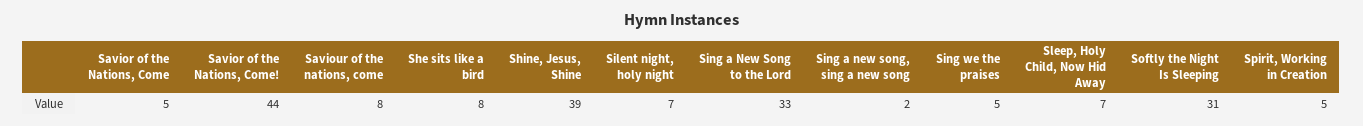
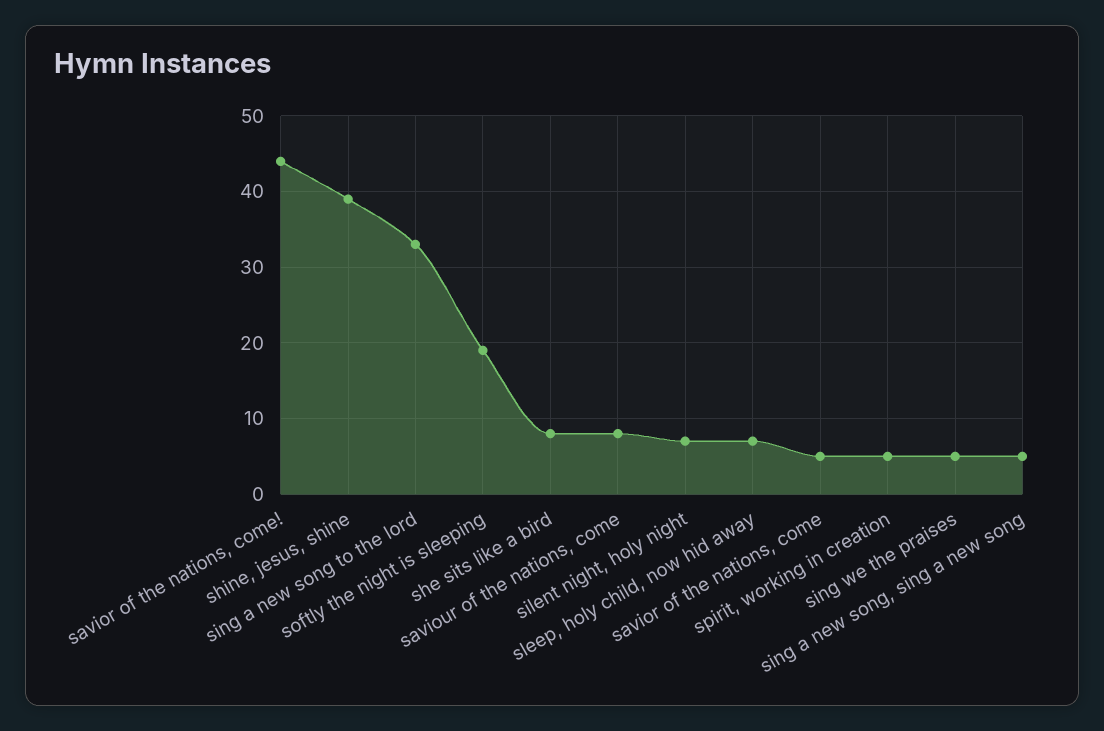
  {
    "Savior of the Nations, Come": 5,
    "Savior of the Nations, Come!": 44,
    "Saviour of the nations, come": 8,
    "She sits like a bird": 8,
    "Shine, Jesus, Shine": 39,
    "Silent night, holy night": 7,
    "Sing a New Song to the Lord": 33,
-   "Sing a new song, sing a new song": 2,
+   "Sing a new song, sing a new song": 5,
    "Sing we the praises": 5,
    "Sleep, Holy Child, Now Hid Away": 7,
-   "Softly the Night Is Sleeping": 31,
+   "Softly the Night Is Sleeping": 19,
    "Spirit, Working in Creation": 5
  }

